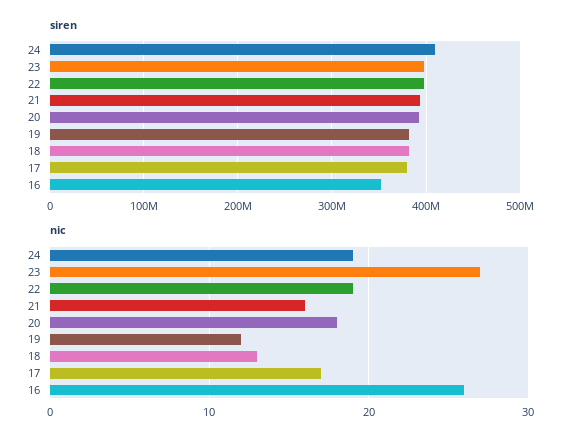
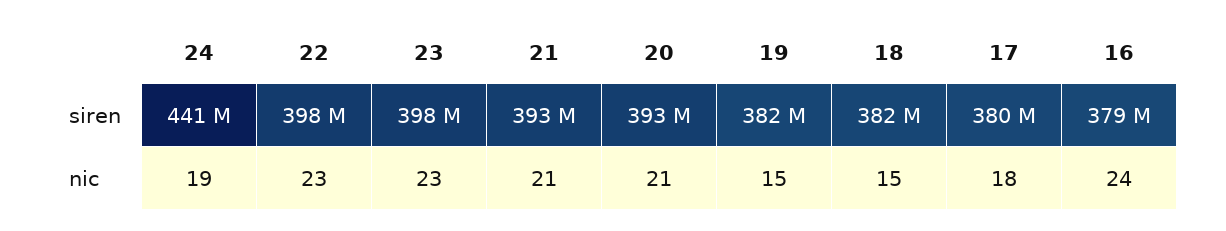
  {
    "siren": {
-     "24": 410000000,
+     "24": 441000000,
      "23": 398000000,
      "22": 398000000,
      "21": 393000000,
      "20": 393000000,
      "19": 382000000,
      "18": 382000000,
      "17": 380000000,
-     "16": 350000000
+     "16": 379000000
    },
    "nic": {
      "24": 19,
-     "23": 27,
+     "23": 23,
-     "22": 19,
+     "22": 23,
-     "21": 16,
+     "21": 21,
-     "20": 18,
+     "20": 21,
-     "19": 12,
+     "19": 15,
-     "18": 13,
+     "18": 15,
-     "17": 17,
+     "17": 18,
-     "16": 26
+     "16": 24
    }
  }

